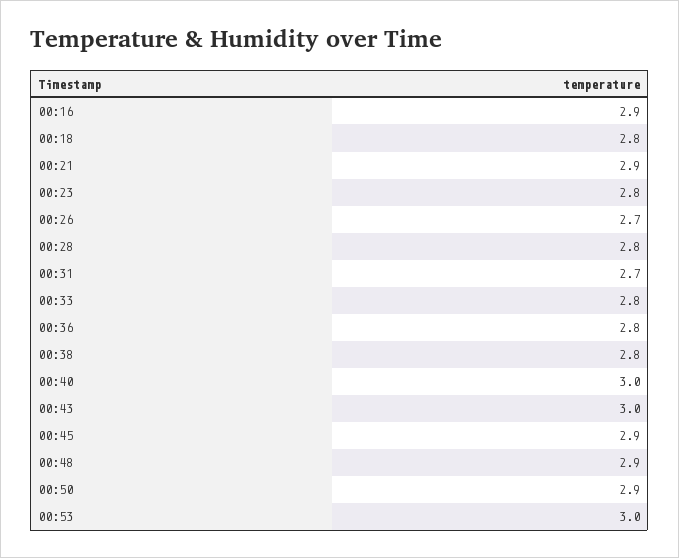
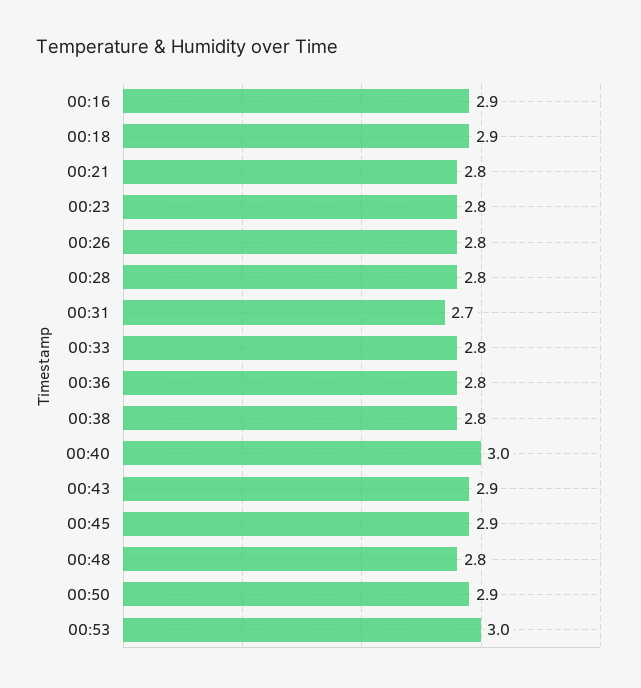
  {
    "00:16": 2.9,
-   "00:18": 2.8,
+   "00:18": 2.9,
-   "00:21": 2.9,
+   "00:21": 2.8,
    "00:23": 2.8,
-   "00:26": 2.7,
+   "00:26": 2.8,
    "00:28": 2.8,
    "00:31": 2.7,
    "00:33": 2.8,
    "00:36": 2.8,
    "00:38": 2.8,
    "00:40": 3,
-   "00:43": 3,
+   "00:43": 2.9,
    "00:45": 2.9,
-   "00:48": 2.9,
+   "00:48": 2.8,
    "00:50": 2.9,
    "00:53": 3
  }

